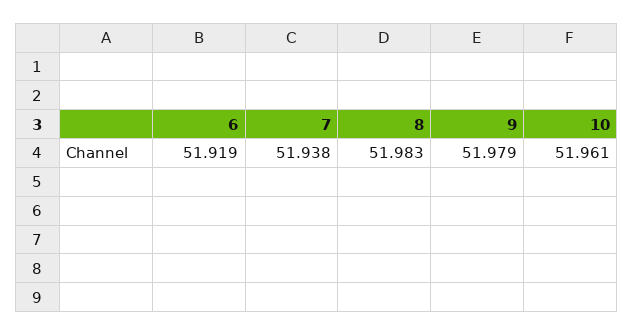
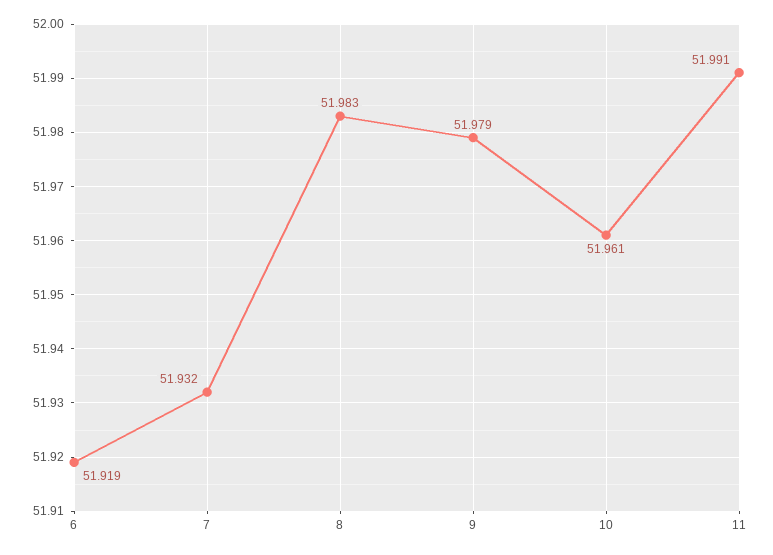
  {
    "6": 51.919,
-   "7": 51.938,
+   "7": 51.932,
    "8": 51.983,
    "9": 51.979,
-   "10": 51.961
+   "10": 51.961,
+   "11": 51.991
  }

